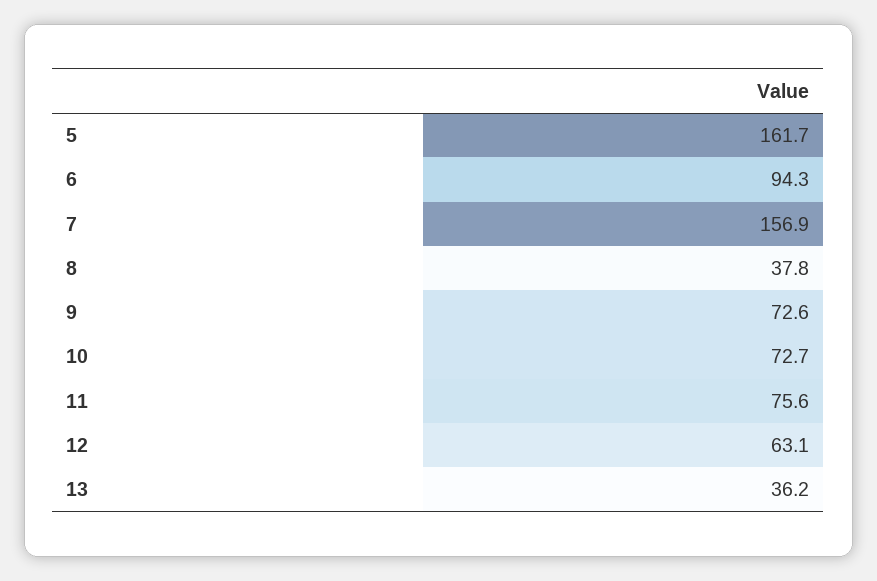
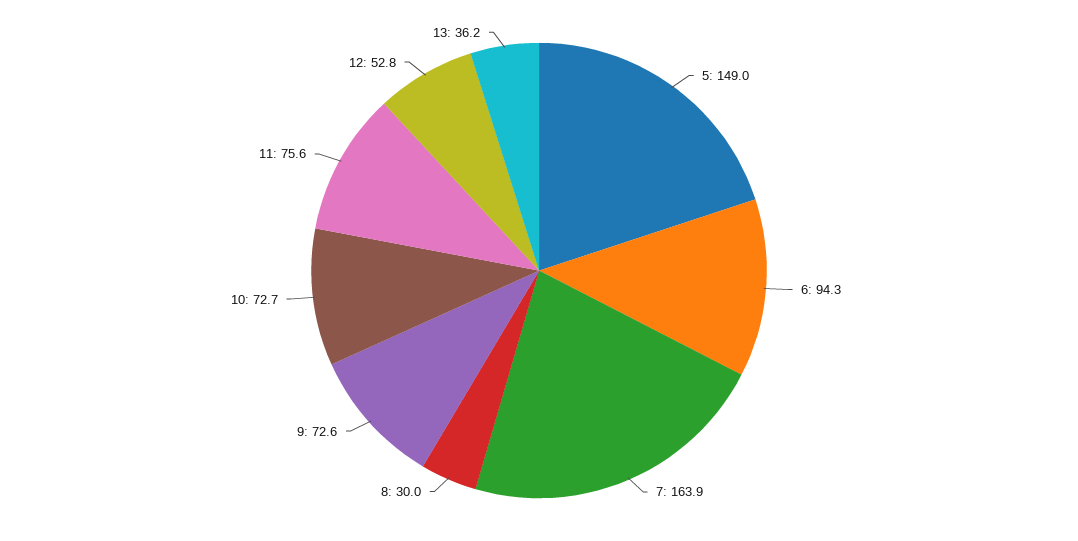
  {
-   "5": 161.7,
+   "5": 149,
    "6": 94.3,
-   "7": 156.9,
+   "7": 163.9,
-   "8": 37.8,
+   "8": 30,
    "9": 72.6,
    "10": 72.7,
    "11": 75.6,
-   "12": 63.1,
+   "12": 52.8,
    "13": 36.2
  }

